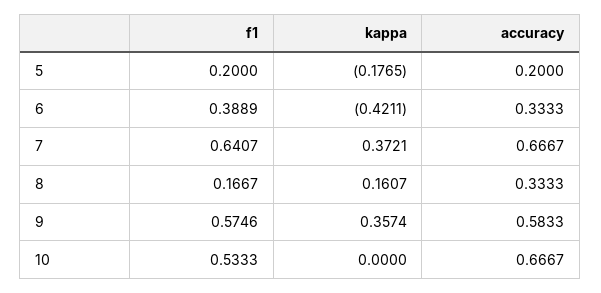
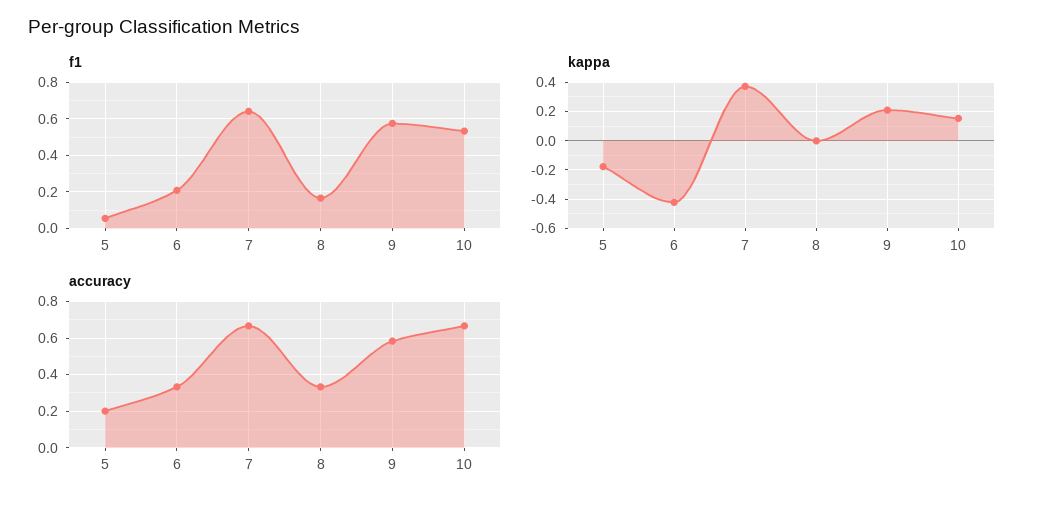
  {
    "f1": {
-     "5": 0.2,
+     "5": 0.05,
-     "6": 0.3889,
+     "6": 0.2,
      "7": 0.6407,
      "8": 0.1667,
      "9": 0.5746,
      "10": 0.5333
    },
    "kappa": {
      "5": -0.1765,
      "6": -0.4211,
      "7": 0.3721,
-     "8": 0.1607,
+     "8": 0,
-     "9": 0.3574,
+     "9": 0.2,
-     "10": 0
+     "10": 0.15
    },
    "accuracy": {
      "5": 0.2,
      "6": 0.3333,
      "7": 0.6667,
      "8": 0.3333,
      "9": 0.5833,
      "10": 0.6667
    }
  }

